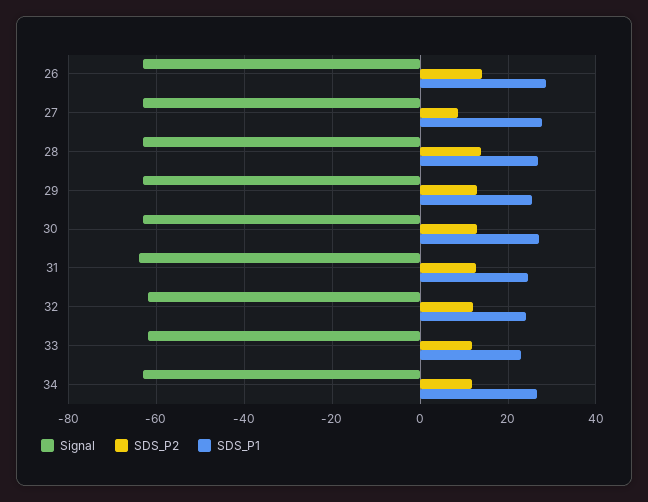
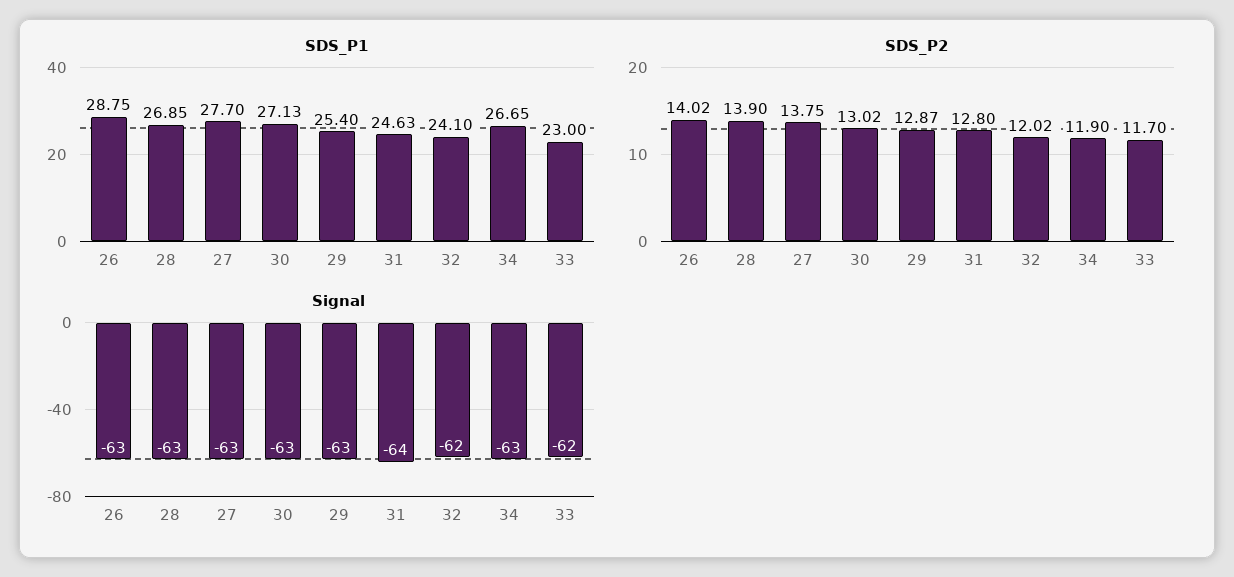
  {
    "Signal": {
      "26": -63,
      "27": -63,
      "28": -63,
      "29": -63,
      "30": -63,
      "31": -64,
      "32": -62,
      "33": -62,
      "34": -63
    },
    "SDS_P2": {
      "26": 14.02,
-     "27": 8,
+     "27": 13.75,
      "28": 13.9,
      "29": 12.87,
      "30": 13.02,
      "31": 12.8,
      "32": 12.02,
      "33": 11.7,
      "34": 11.9
    },
    "SDS_P1": {
      "26": 28.75,
      "27": 27.7,
      "28": 26.85,
      "29": 25.4,
      "30": 27.13,
      "31": 24.63,
      "32": 24.1,
      "33": 23,
      "34": 26.65
    }
  }

